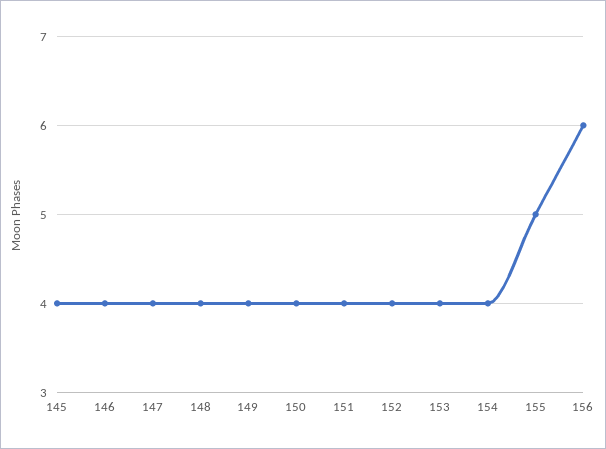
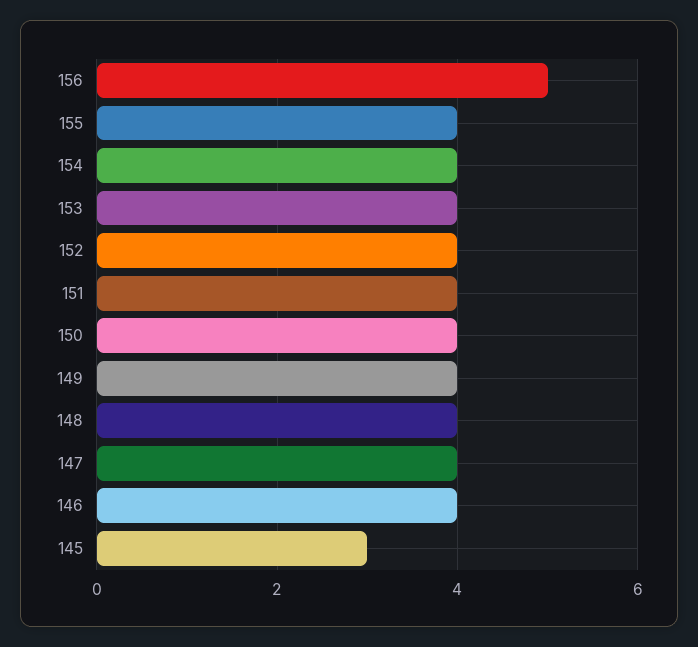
  {
-   "145": 4,
+   "145": 3,
    "146": 4,
    "147": 4,
    "148": 4,
    "149": 4,
    "150": 4,
    "151": 4,
    "152": 4,
    "153": 4,
    "154": 4,
-   "155": 5,
+   "155": 4,
-   "156": 6
+   "156": 5
  }

